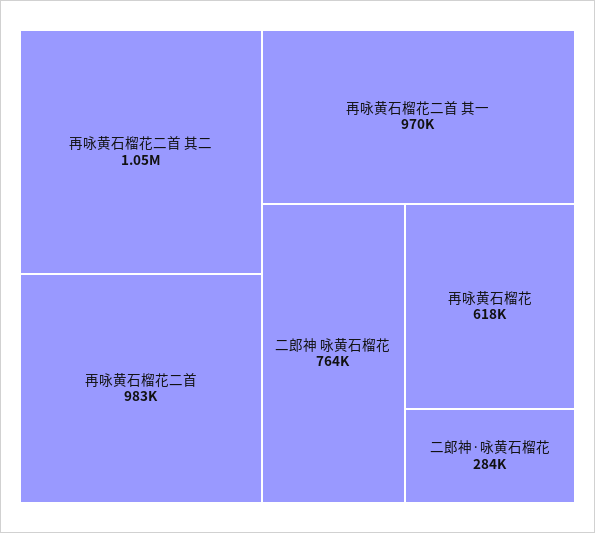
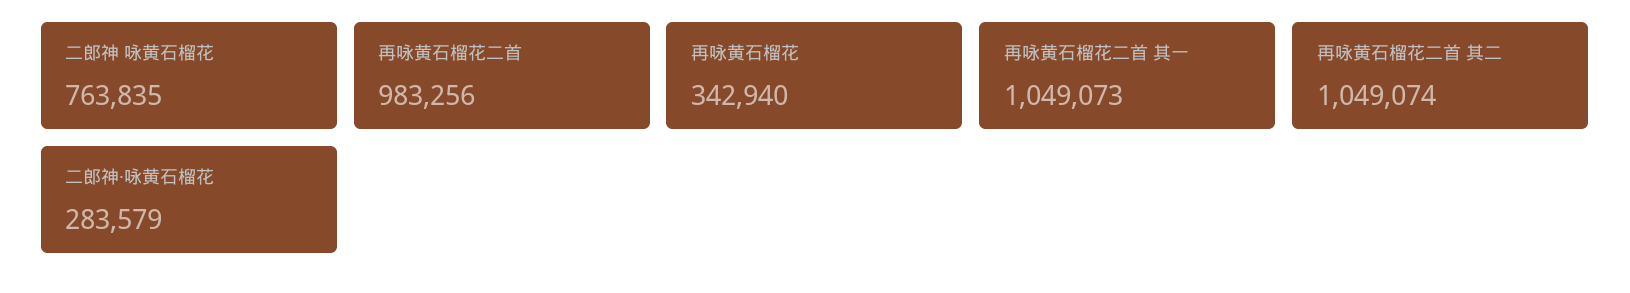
  {
    "再咏黄石榴花二首 其二": 1049074,
    "再咏黄石榴花二首": 983256,
-   "再咏黄石榴花二首 其一": 970000,
+   "再咏黄石榴花二首 其一": 1049073,
    "二郎神 咏黄石榴花": 763835,
-   "再咏黄石榴花": 618000,
+   "再咏黄石榴花": 342940,
    "二郎神·咏黄石榴花": 283579
  }

